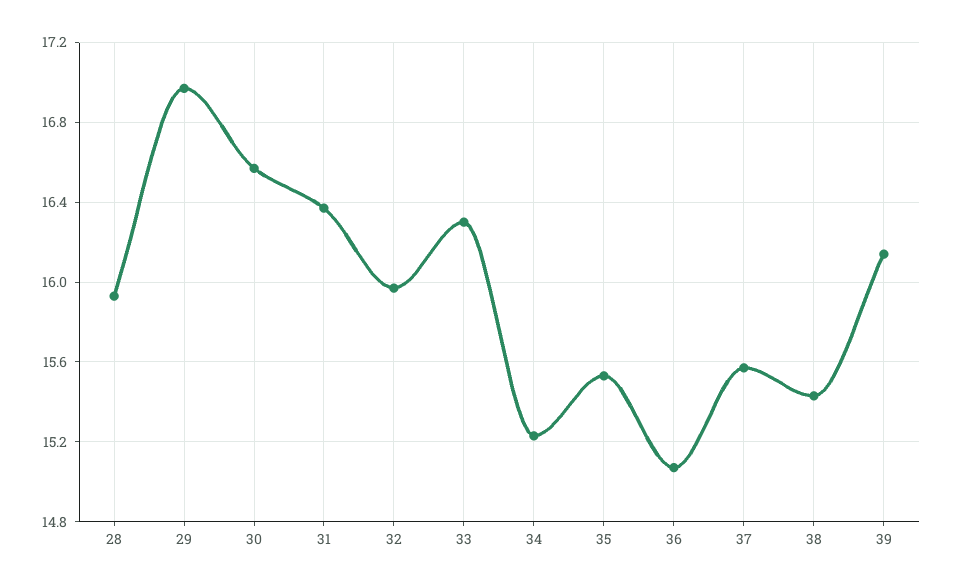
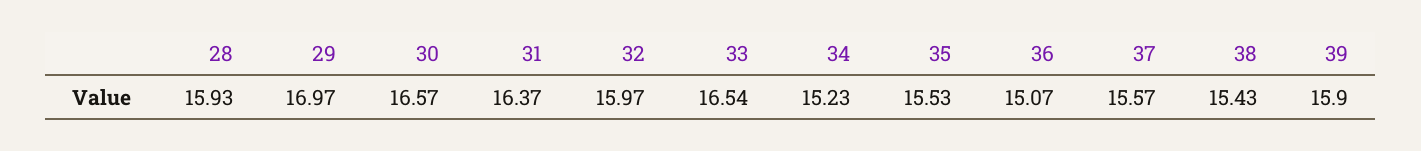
  {
    "28": 15.93,
    "29": 16.97,
    "30": 16.57,
    "31": 16.37,
    "32": 15.97,
-   "33": 16.3,
+   "33": 16.54,
    "34": 15.23,
    "35": 15.53,
    "36": 15.07,
    "37": 15.57,
    "38": 15.43,
-   "39": 16.15
+   "39": 15.9
  }

